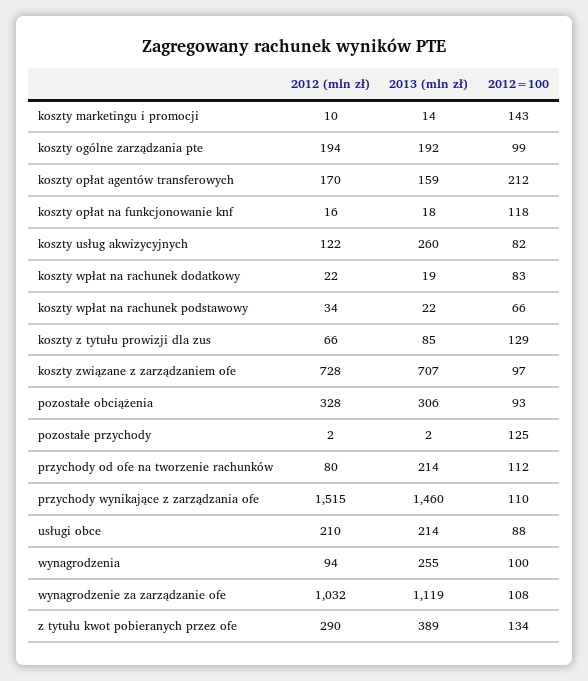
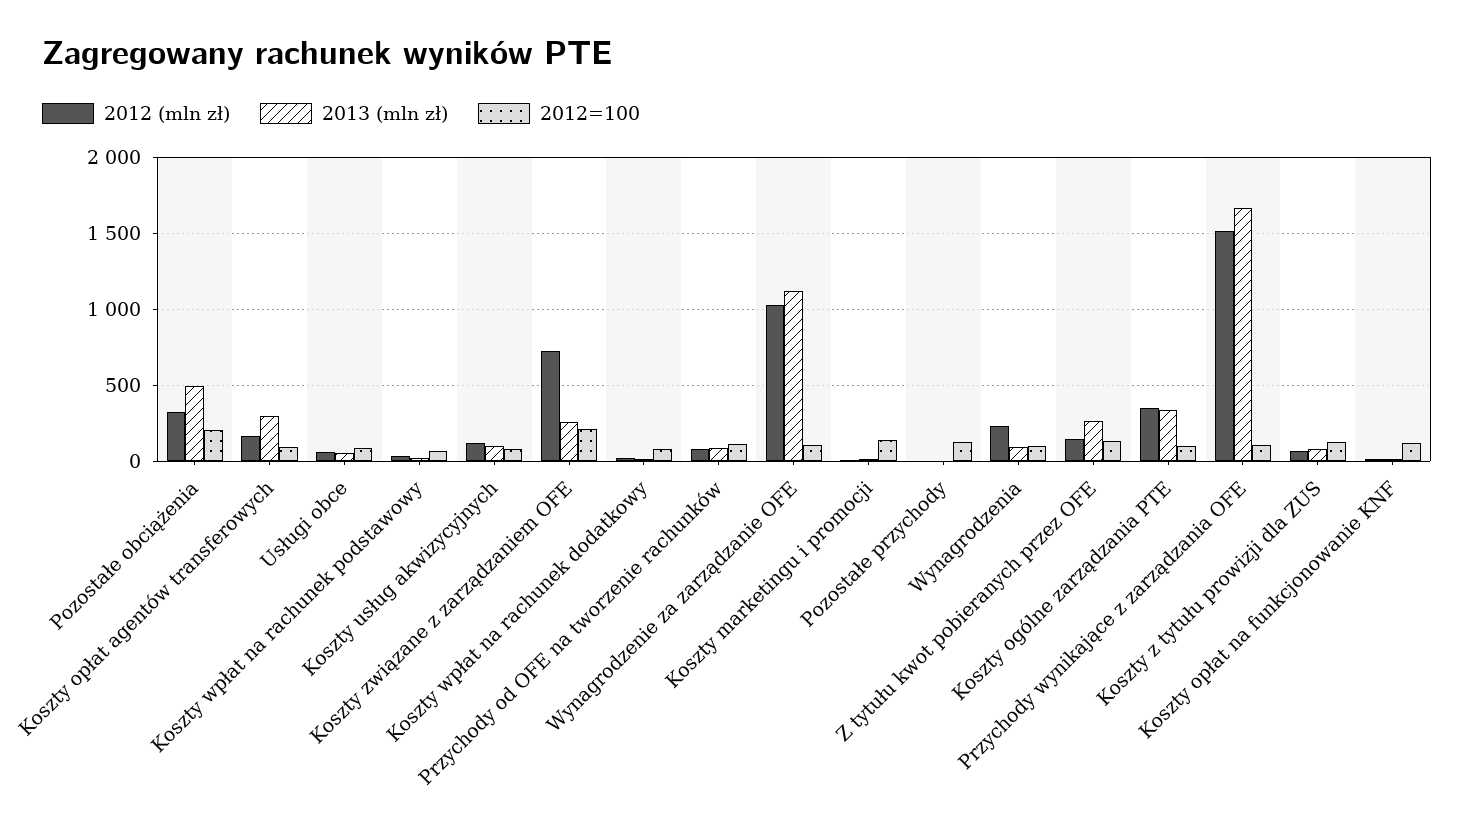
  {
    "2012 (mln zł)": {
      "koszty marketingu i promocji": 10,
-     "koszty ogólne zarządzania pte": 194,
+     "koszty ogólne zarządzania pte": 350,
      "koszty opłat agentów transferowych": 170,
      "koszty opłat na funkcjonowanie knf": 16,
      "koszty usług akwizycyjnych": 122,
      "koszty wpłat na rachunek dodatkowy": 22,
      "koszty wpłat na rachunek podstawowy": 34,
      "koszty z tytułu prowizji dla zus": 66,
      "koszty związane z zarządzaniem ofe": 728,
      "pozostałe obciążenia": 328,
      "pozostałe przychody": 2,
      "przychody od ofe na tworzenie rachunków": 80,
      "przychody wynikające z zarządzania ofe": 1515,
-     "usługi obce": 210,
+     "usługi obce": 50,
-     "wynagrodzenia": 94,
+     "wynagrodzenia": 250,
      "wynagrodzenie za zarządzanie ofe": 1032,
-     "z tytułu kwot pobieranych przez ofe": 290
+     "z tytułu kwot pobieranych przez ofe": 150
    },
    "2013 (mln zł)": {
      "koszty marketingu i promocji": 14,
-     "koszty ogólne zarządzania pte": 192,
+     "koszty ogólne zarządzania pte": 350,
-     "koszty opłat agentów transferowych": 159,
+     "koszty opłat agentów transferowych": 300,
      "koszty opłat na funkcjonowanie knf": 18,
-     "koszty usług akwizycyjnych": 260,
+     "koszty usług akwizycyjnych": 100,
      "koszty wpłat na rachunek dodatkowy": 19,
      "koszty wpłat na rachunek podstawowy": 22,
      "koszty z tytułu prowizji dla zus": 85,
-     "koszty związane z zarządzaniem ofe": 707,
+     "koszty związane z zarządzaniem ofe": 250,
-     "pozostałe obciążenia": 306,
+     "pozostałe obciążenia": 500,
      "pozostałe przychody": 2,
-     "przychody od ofe na tworzenie rachunków": 214,
+     "przychody od ofe na tworzenie rachunków": 100,
-     "przychody wynikające z zarządzania ofe": 1460,
+     "przychody wynikające z zarządzania ofe": 1650,
-     "usługi obce": 214,
+     "usługi obce": 50,
-     "wynagrodzenia": 255,
+     "wynagrodzenia": 100,
      "wynagrodzenie za zarządzanie ofe": 1119,
-     "z tytułu kwot pobieranych przez ofe": 389
+     "z tytułu kwot pobieranych przez ofe": 250
    },
    "2012=100": {
      "koszty marketingu i promocji": 143,
      "koszty ogólne zarządzania pte": 99,
-     "koszty opłat agentów transferowych": 212,
+     "koszty opłat agentów transferowych": 100,
      "koszty opłat na funkcjonowanie knf": 118,
      "koszty usług akwizycyjnych": 82,
      "koszty wpłat na rachunek dodatkowy": 83,
      "koszty wpłat na rachunek podstawowy": 66,
      "koszty z tytułu prowizji dla zus": 129,
-     "koszty związane z zarządzaniem ofe": 97,
+     "koszty związane z zarządzaniem ofe": 200,
-     "pozostałe obciążenia": 93,
+     "pozostałe obciążenia": 200,
      "pozostałe przychody": 125,
      "przychody od ofe na tworzenie rachunków": 112,
      "przychody wynikające z zarządzania ofe": 110,
      "usługi obce": 88,
      "wynagrodzenia": 100,
      "wynagrodzenie za zarządzanie ofe": 108,
      "z tytułu kwot pobieranych przez ofe": 134
    }
  }

